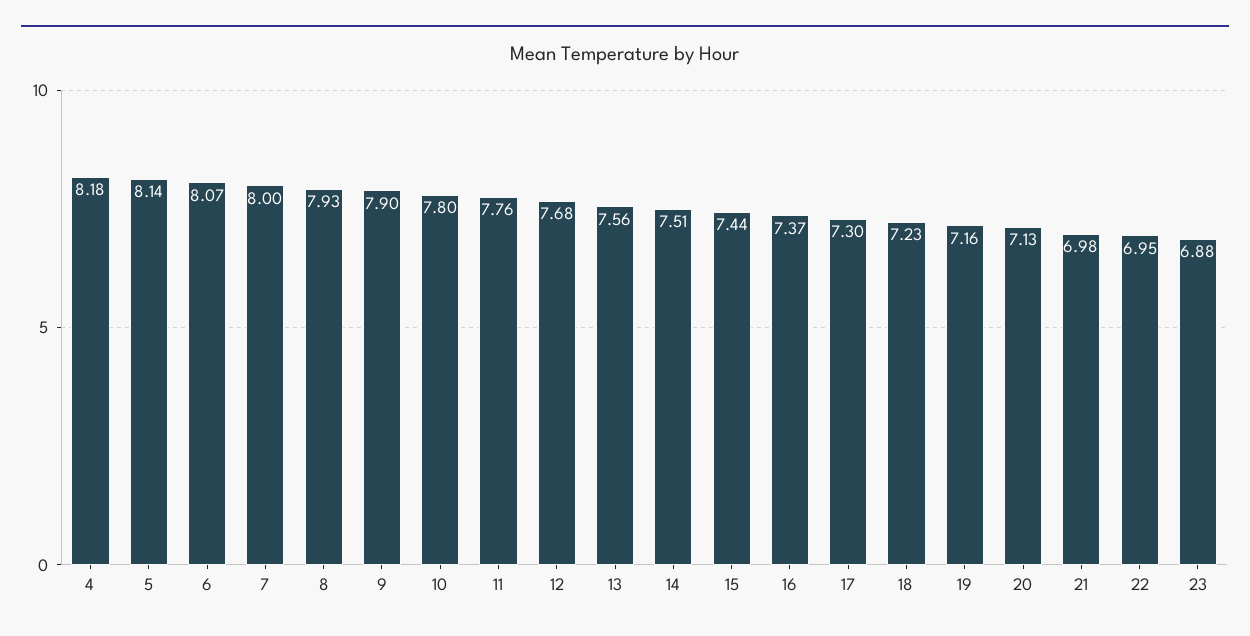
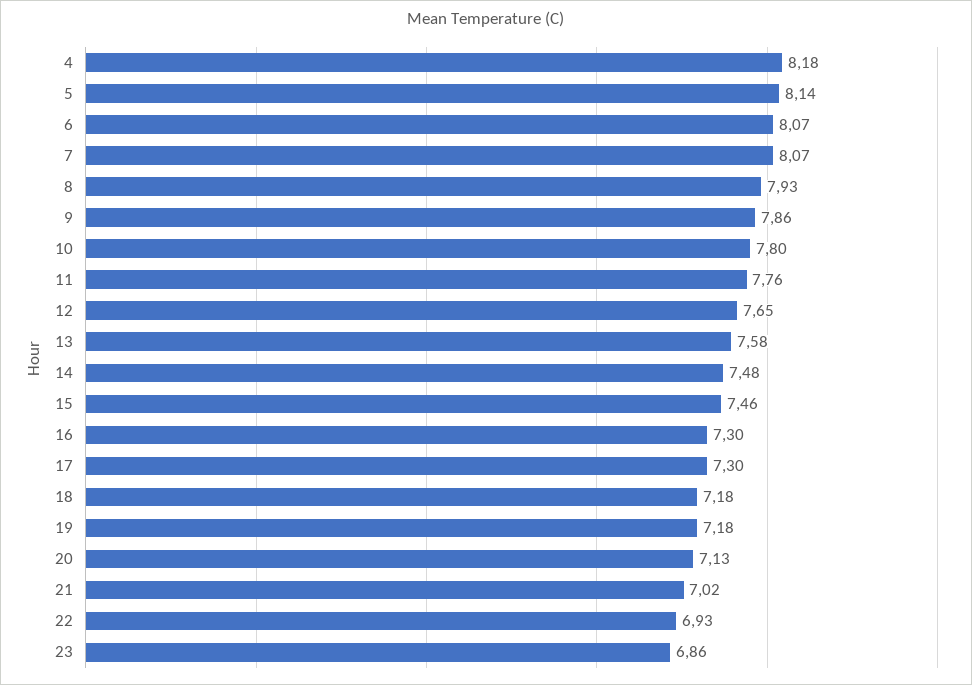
  {
    "4": 8.18,
    "5": 8.14,
    "6": 8.07,
-   "7": 8,
+   "7": 8.07,
    "8": 7.93,
-   "9": 7.9,
+   "9": 7.86,
    "10": 7.8,
    "11": 7.76,
-   "12": 7.68,
+   "12": 7.65,
-   "13": 7.56,
+   "13": 7.58,
-   "14": 7.51,
+   "14": 7.48,
-   "15": 7.44,
+   "15": 7.46,
-   "16": 7.37,
+   "16": 7.3,
    "17": 7.3,
-   "18": 7.23,
+   "18": 7.18,
-   "19": 7.16,
+   "19": 7.18,
    "20": 7.13,
-   "21": 6.98,
+   "21": 7.02,
-   "22": 6.95,
+   "22": 6.93,
-   "23": 6.88
+   "23": 6.86
  }

